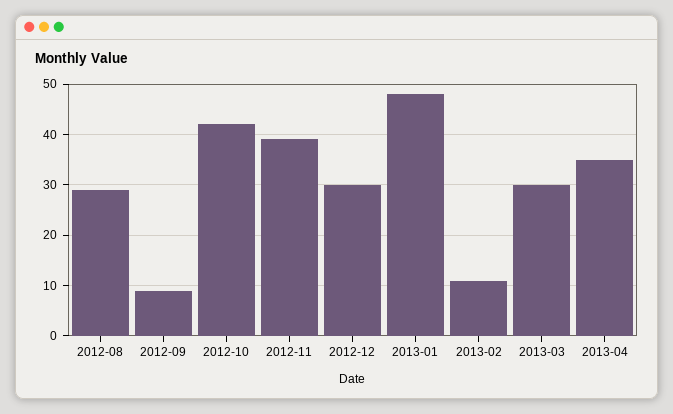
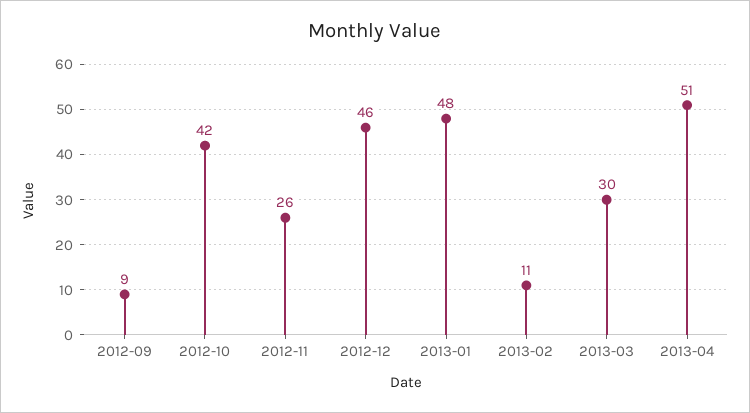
  {
-   "2012-08": 30,
    "2012-09": 9,
    "2012-10": 42,
-   "2012-11": 40,
+   "2012-11": 26,
-   "2012-12": 30,
+   "2012-12": 46,
    "2013-01": 48,
    "2013-02": 11,
    "2013-03": 30,
-   "2013-04": 35
+   "2013-04": 51
  }

